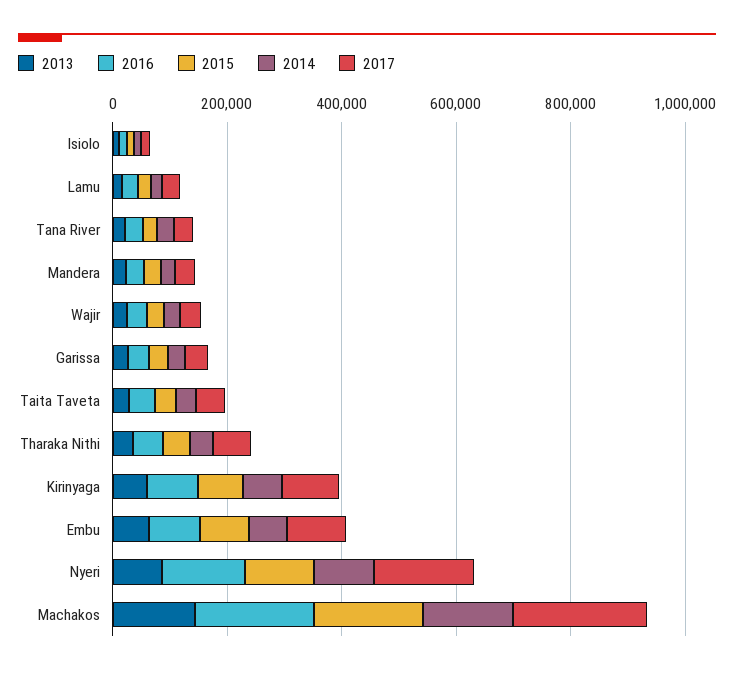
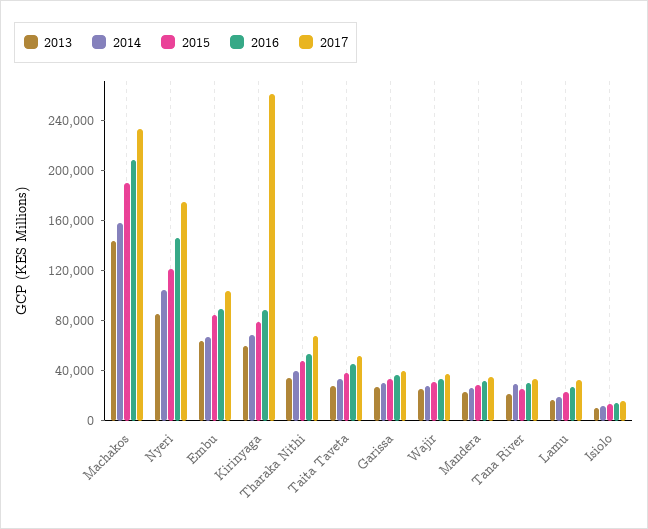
  {
    "2013": {
      "Isiolo": 10000,
      "Lamu": 20000,
      "Tana River": 20000,
      "Mandera": 20000,
      "Wajir": 30000,
      "Garissa": 30000,
      "Taita Taveta": 30000,
      "Tharaka Nithi": 30000,
      "Kirinyaga": 60000,
      "Embu": 60000,
      "Nyeri": 90000,
      "Machakos": 140000
    },
    "2016": {
      "Isiolo": 10000,
      "Lamu": 30000,
      "Tana River": 30000,
      "Mandera": 30000,
      "Wajir": 30000,
      "Garissa": 40000,
      "Taita Taveta": 50000,
      "Tharaka Nithi": 50000,
      "Kirinyaga": 90000,
      "Embu": 90000,
      "Nyeri": 150000,
      "Machakos": 210000
    },
    "2015": {
      "Isiolo": 10000,
      "Lamu": 20000,
      "Tana River": 30000,
      "Mandera": 30000,
      "Wajir": 30000,
      "Garissa": 30000,
      "Taita Taveta": 40000,
      "Tharaka Nithi": 50000,
      "Kirinyaga": 80000,
      "Embu": 80000,
      "Nyeri": 120000,
      "Machakos": 190000
    },
    "2014": {
      "Isiolo": 10000,
      "Lamu": 20000,
      "Tana River": 30000,
      "Mandera": 30000,
      "Wajir": 30000,
      "Garissa": 30000,
      "Taita Taveta": 30000,
      "Tharaka Nithi": 40000,
      "Kirinyaga": 70000,
      "Embu": 70000,
      "Nyeri": 100000,
      "Machakos": 160000
    },
    "2017": {
      "Isiolo": 20000,
      "Lamu": 30000,
      "Tana River": 30000,
      "Mandera": 40000,
      "Wajir": 40000,
      "Garissa": 40000,
      "Taita Taveta": 50000,
      "Tharaka Nithi": 70000,
-     "Kirinyaga": 100000,
+     "Kirinyaga": 260000,
      "Embu": 100000,
      "Nyeri": 170000,
      "Machakos": 230000
    }
  }

